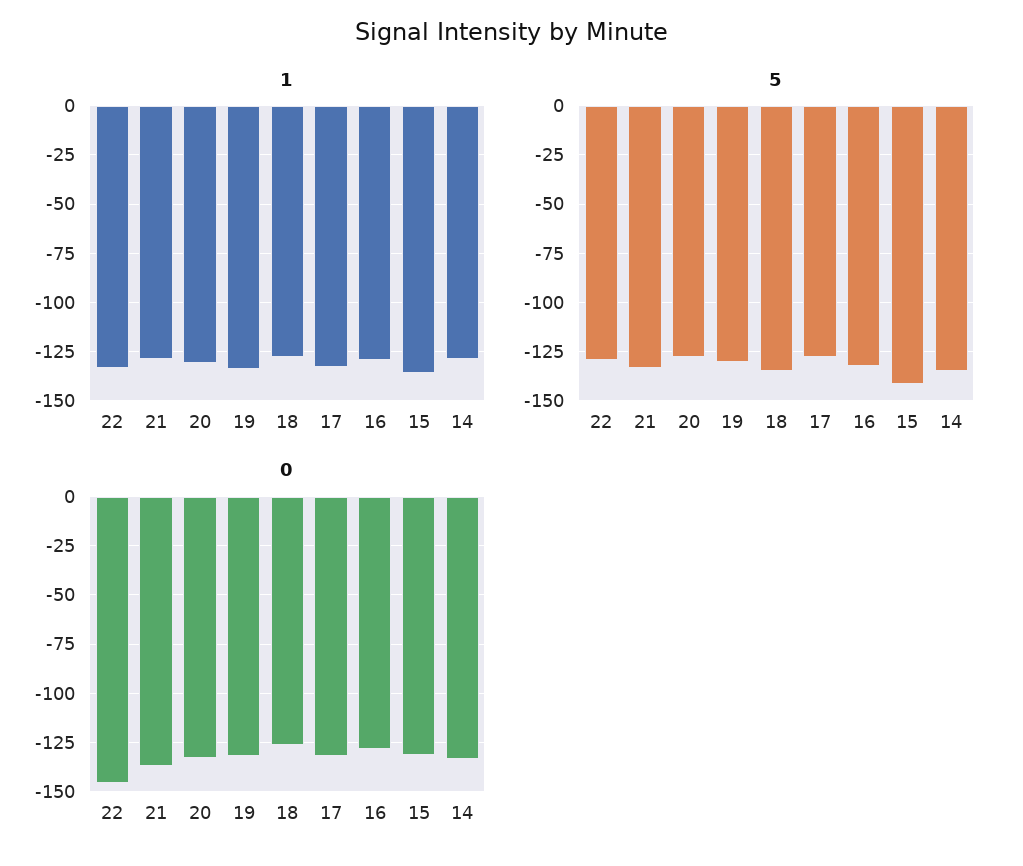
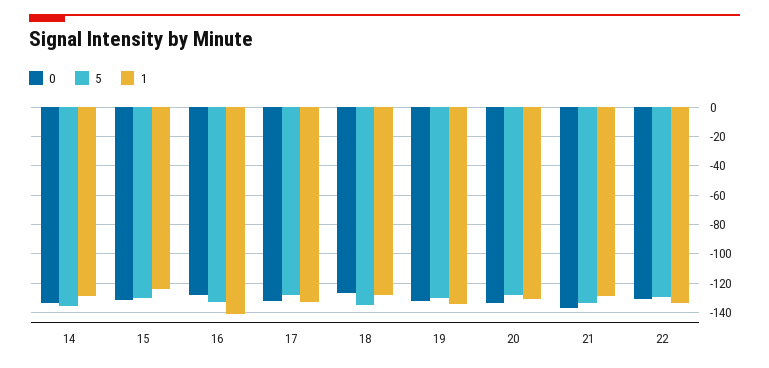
  {
    "1": {
      "22": -135,
      "21": -130,
      "20": -130,
      "19": -135,
      "18": -130,
      "17": -135,
-     "16": -130,
+     "16": -140,
-     "15": -135,
+     "15": -125,
      "14": -130
    },
    "5": {
      "22": -130,
      "21": -135,
      "20": -130,
      "19": -130,
      "18": -135,
      "17": -130,
      "16": -130,
-     "15": -140,
+     "15": -130,
      "14": -135
    },
    "0": {
-     "22": -145,
+     "22": -130,
      "21": -135,
      "20": -135,
      "19": -130,
      "18": -125,
      "17": -130,
      "16": -130,
      "15": -130,
      "14": -135
    }
  }

